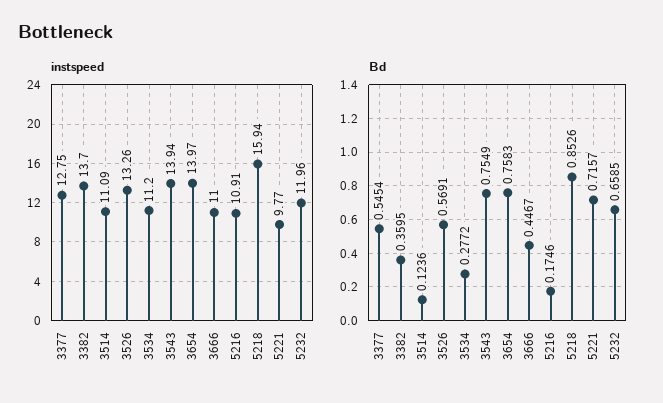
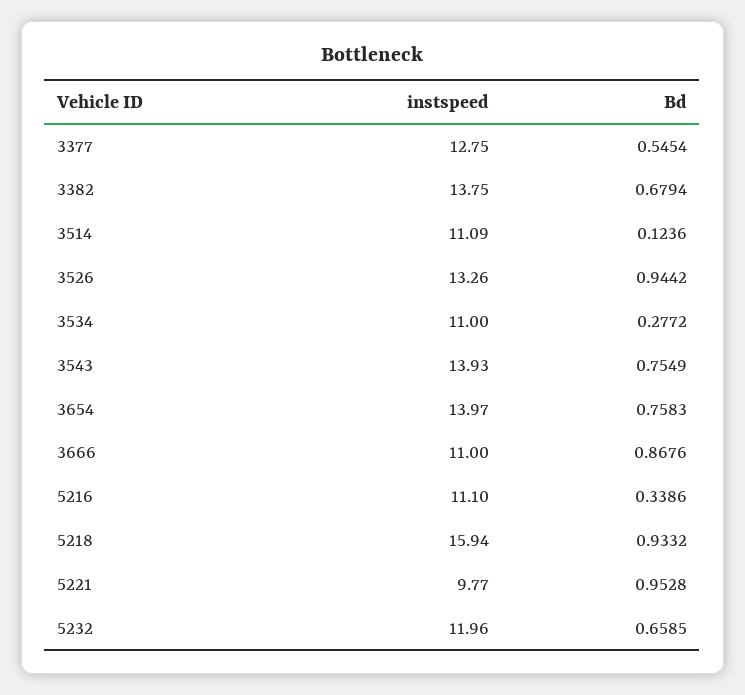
  {
    "instspeed": {
      "3377": 12.75,
-     "3382": 13.7,
+     "3382": 13.75,
      "3514": 11.09,
      "3526": 13.26,
-     "3534": 11.2,
+     "3534": 11,
-     "3543": 13.94,
+     "3543": 13.93,
      "3654": 13.97,
      "3666": 11,
-     "5216": 10.91,
+     "5216": 11.1,
      "5218": 15.94,
      "5221": 9.77,
      "5232": 11.96
    },
    "Bd": {
      "3377": 0.5454,
-     "3382": 0.3595,
+     "3382": 0.6794,
      "3514": 0.1236,
-     "3526": 0.5691,
+     "3526": 0.9442,
      "3534": 0.2772,
      "3543": 0.7549,
      "3654": 0.7583,
-     "3666": 0.4467,
+     "3666": 0.8676,
-     "5216": 0.1746,
+     "5216": 0.3386,
-     "5218": 0.8526,
+     "5218": 0.9332,
-     "5221": 0.7157,
+     "5221": 0.9528,
      "5232": 0.6585
    }
  }

